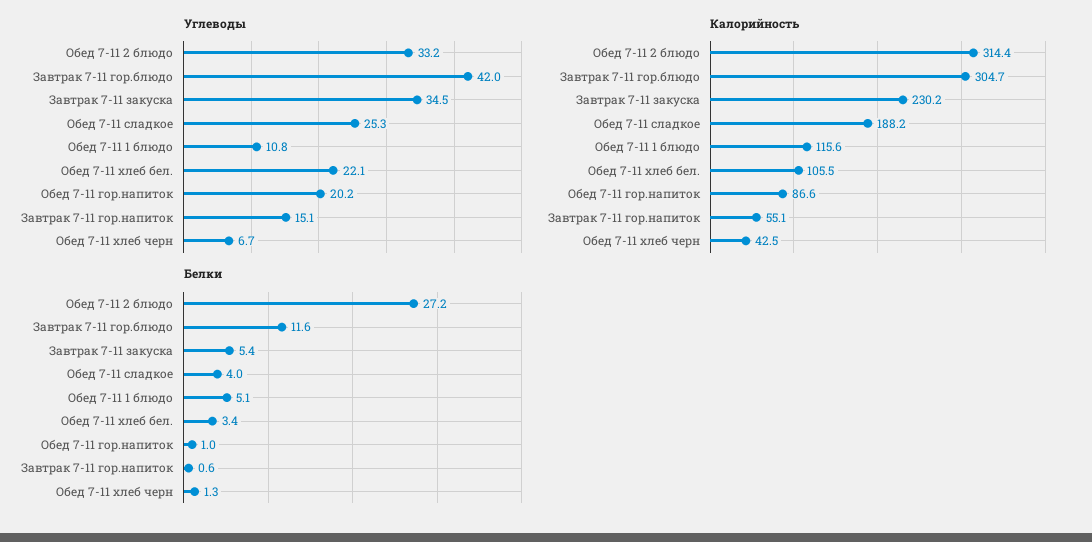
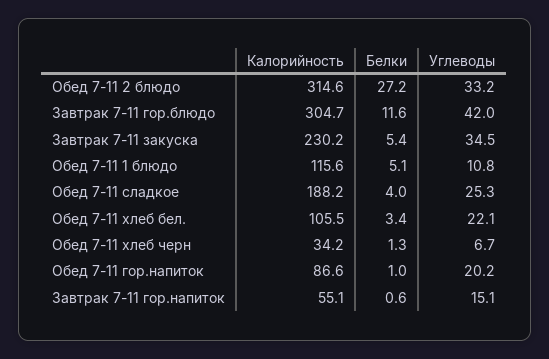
  {
    "Углеводы": {
      "Обед 7-11 2 блюдо": 33.2,
      "Завтрак 7-11 гор.блюдо": 42,
      "Завтрак 7-11 закуска": 34.5,
      "Обед 7-11 сладкое": 25.3,
      "Обед 7-11 1 блюдо": 10.8,
      "Обед 7-11 хлеб бел.": 22.1,
      "Обед 7-11 гор.напиток": 20.2,
      "Завтрак 7-11 гор.напиток": 15.1,
      "Обед 7-11 хлеб черн": 6.7
    },
    "Калорийность": {
-     "Обед 7-11 2 блюдо": 314.4,
+     "Обед 7-11 2 блюдо": 314.6,
      "Завтрак 7-11 гор.блюдо": 304.7,
      "Завтрак 7-11 закуска": 230.2,
      "Обед 7-11 сладкое": 188.2,
      "Обед 7-11 1 блюдо": 115.6,
      "Обед 7-11 хлеб бел.": 105.5,
      "Обед 7-11 гор.напиток": 86.6,
      "Завтрак 7-11 гор.напиток": 55.1,
-     "Обед 7-11 хлеб черн": 42.5
+     "Обед 7-11 хлеб черн": 34.2
    },
    "Белки": {
      "Обед 7-11 2 блюдо": 27.2,
      "Завтрак 7-11 гор.блюдо": 11.6,
      "Завтрак 7-11 закуска": 5.4,
      "Обед 7-11 сладкое": 4,
      "Обед 7-11 1 блюдо": 5.1,
      "Обед 7-11 хлеб бел.": 3.4,
      "Обед 7-11 гор.напиток": 1,
      "Завтрак 7-11 гор.напиток": 0.6,
      "Обед 7-11 хлеб черн": 1.3
    }
  }

